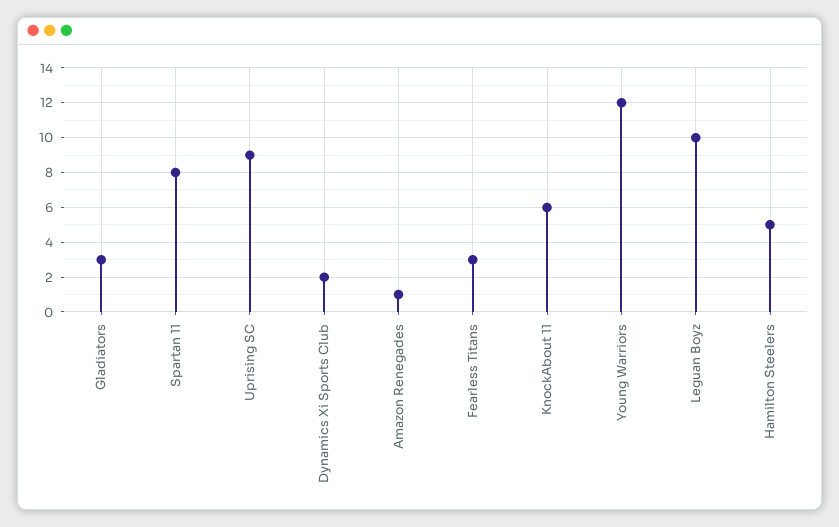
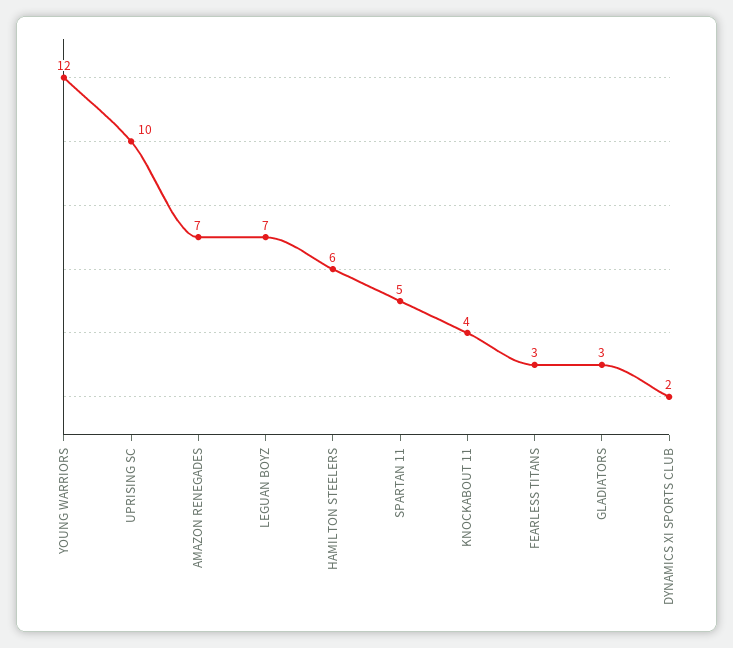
  {
    "Gladiators": 3,
-   "Spartan 11": 8,
+   "Spartan 11": 5,
-   "Uprising SC": 9,
+   "Uprising SC": 10,
    "Dynamics Xi Sports Club": 2,
-   "Amazon Renegades": 1,
+   "Amazon Renegades": 7,
    "Fearless Titans": 3,
-   "KnockAbout 11": 6,
+   "KnockAbout 11": 4,
    "Young Warriors": 12,
-   "Leguan Boyz": 10,
+   "Leguan Boyz": 7,
-   "Hamilton Steelers": 5
+   "Hamilton Steelers": 6
  }

